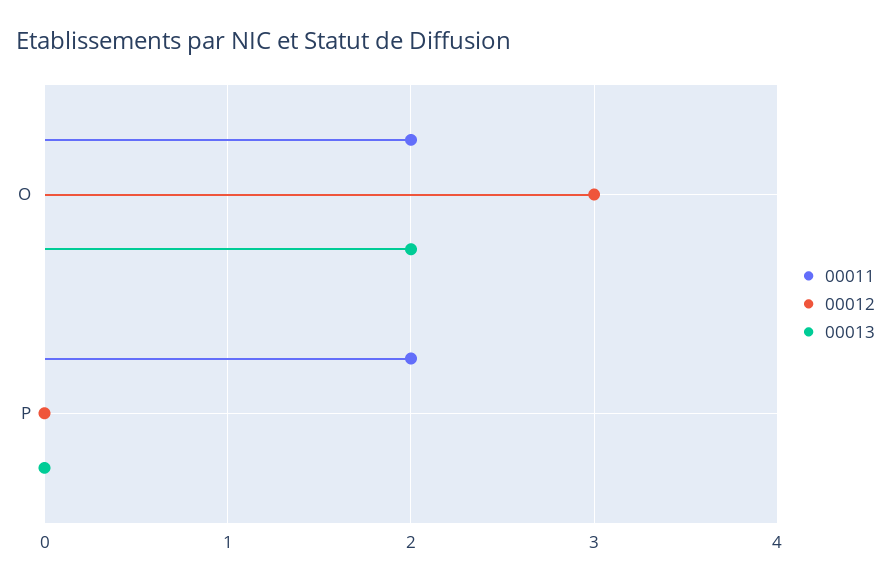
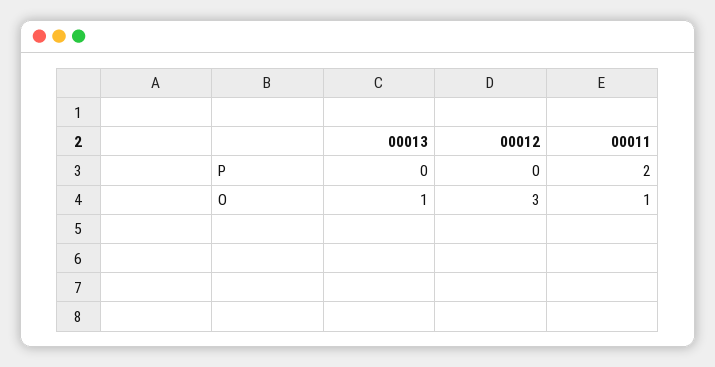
  {
    "00011": {
-     "O": 2,
+     "O": 1,
      "P": 2
    },
    "00012": {
      "O": 3,
      "P": 0
    },
    "00013": {
-     "O": 2,
+     "O": 1,
      "P": 0
    }
  }

